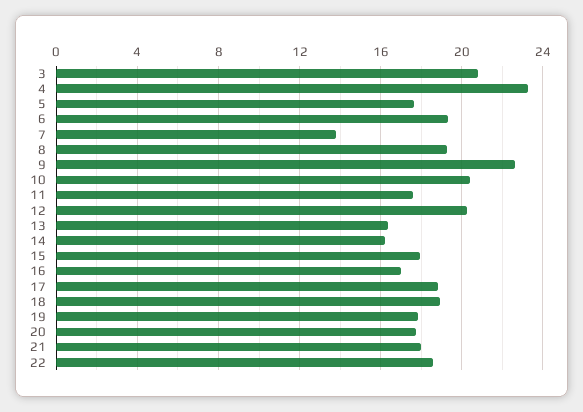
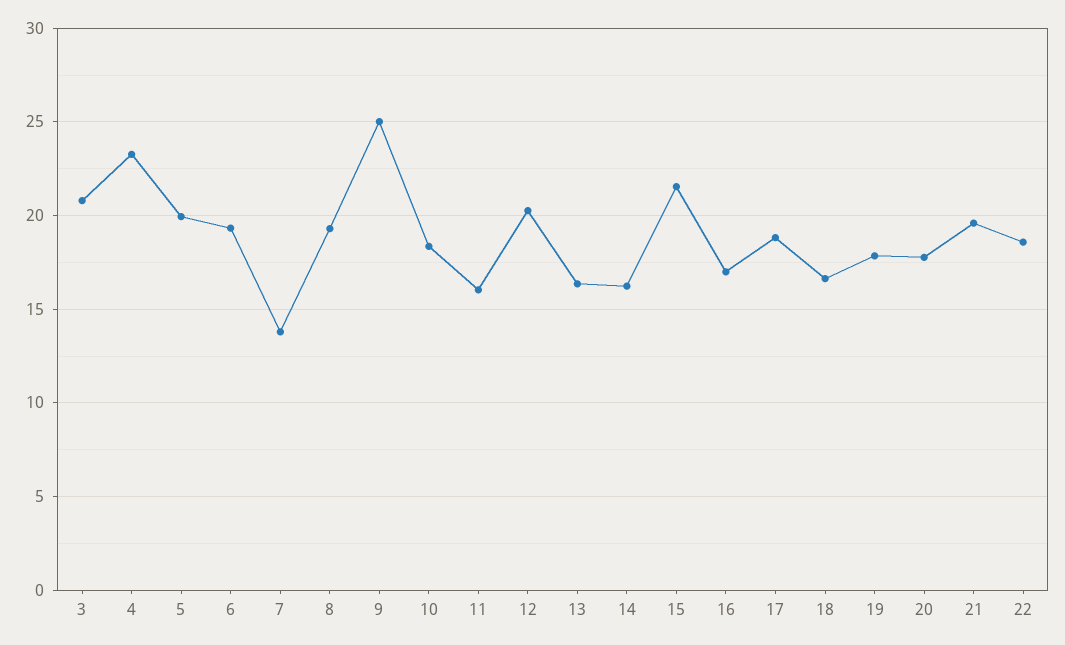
  {
    "3": 21,
    "4": 23.5,
-   "5": 17.5,
+   "5": 20,
    "6": 19.5,
    "7": 14,
    "8": 19.5,
-   "9": 22.5,
+   "9": 25,
-   "10": 20.5,
+   "10": 18.5,
-   "11": 17.5,
+   "11": 16,
    "12": 20.5,
    "13": 16.5,
    "14": 16,
-   "15": 18,
+   "15": 21.5,
    "16": 17,
    "17": 19,
-   "18": 19,
+   "18": 16.5,
    "19": 18,
    "20": 18,
-   "21": 18,
+   "21": 19.5,
    "22": 18.5
  }

